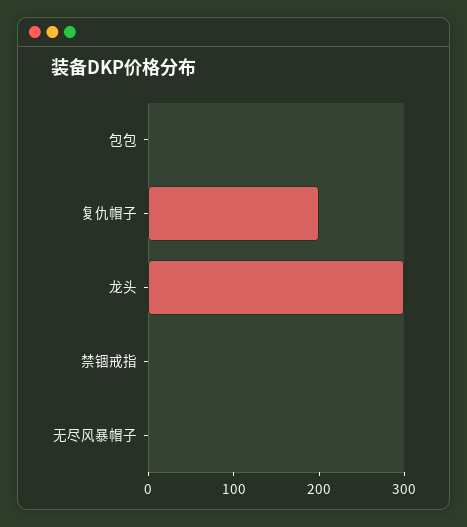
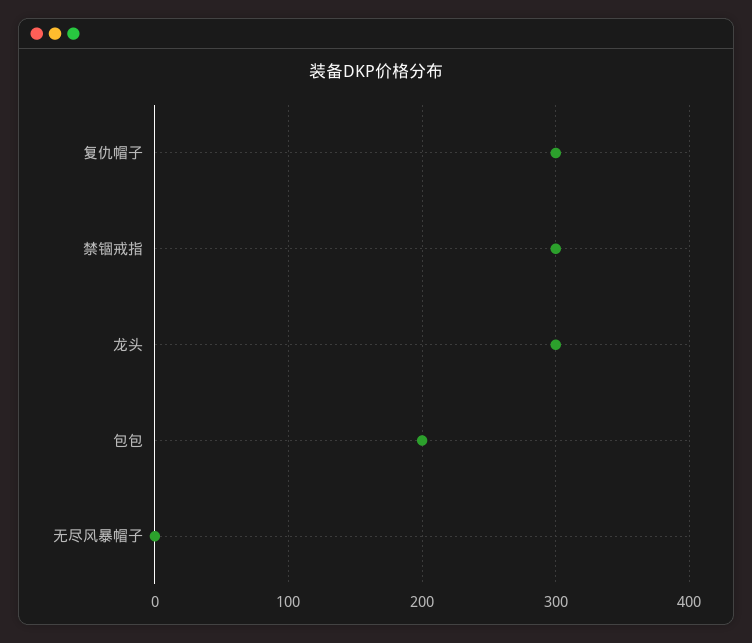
  {
-   "包包": 0,
+   "包包": 200,
-   "复仇帽子": 200,
+   "复仇帽子": 300,
    "龙头": 300,
-   "禁锢戒指": 0,
+   "禁锢戒指": 300,
    "无尽风暴帽子": 0
  }

